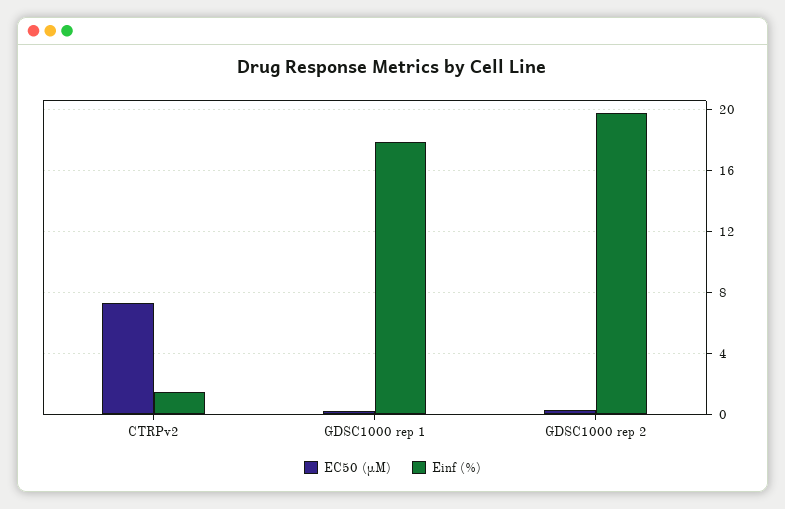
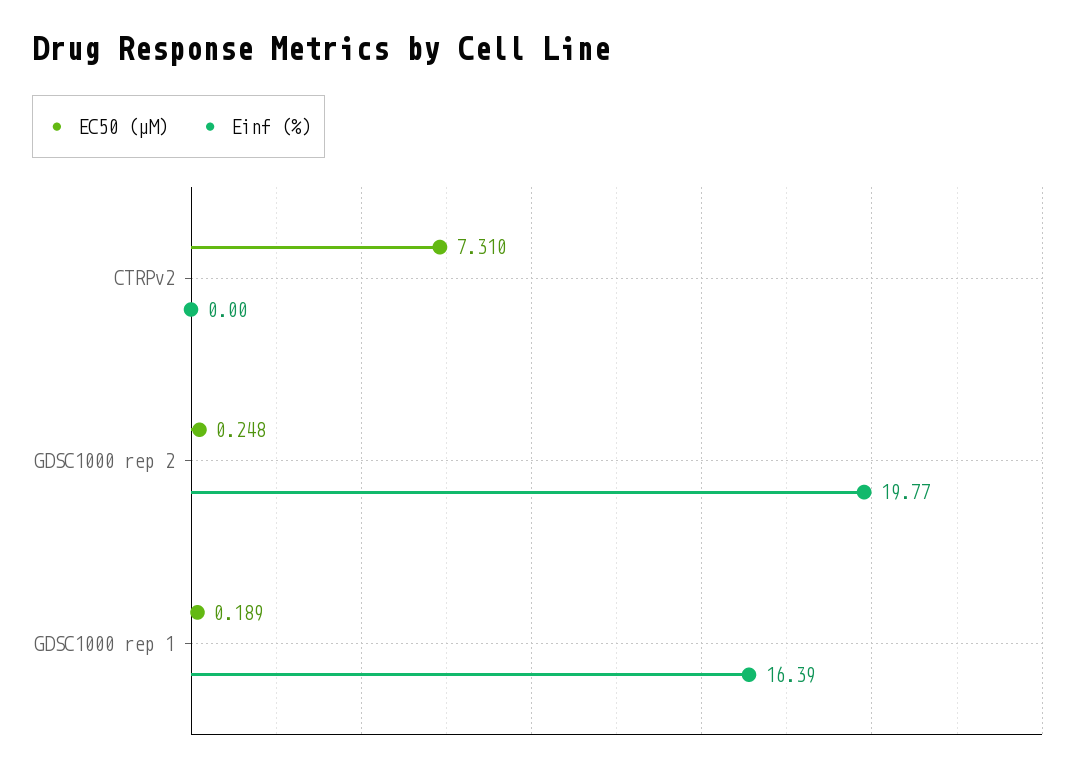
  {
    "EC50 (µM)": {
      "CTRPv2": 7.31,
      "GDSC1000 rep 1": 0.189,
      "GDSC1000 rep 2": 0.248
    },
    "Einf (%)": {
-     "CTRPv2": 1.5,
+     "CTRPv2": 0,
-     "GDSC1000 rep 1": 18,
+     "GDSC1000 rep 1": 16.39,
      "GDSC1000 rep 2": 19.77
    }
  }

